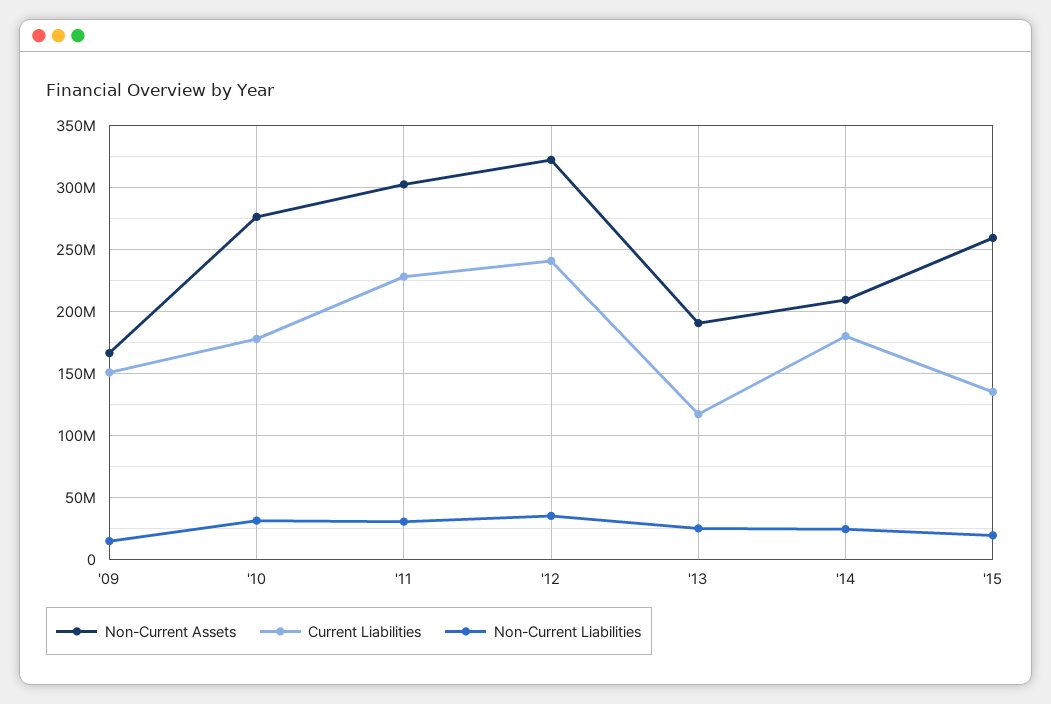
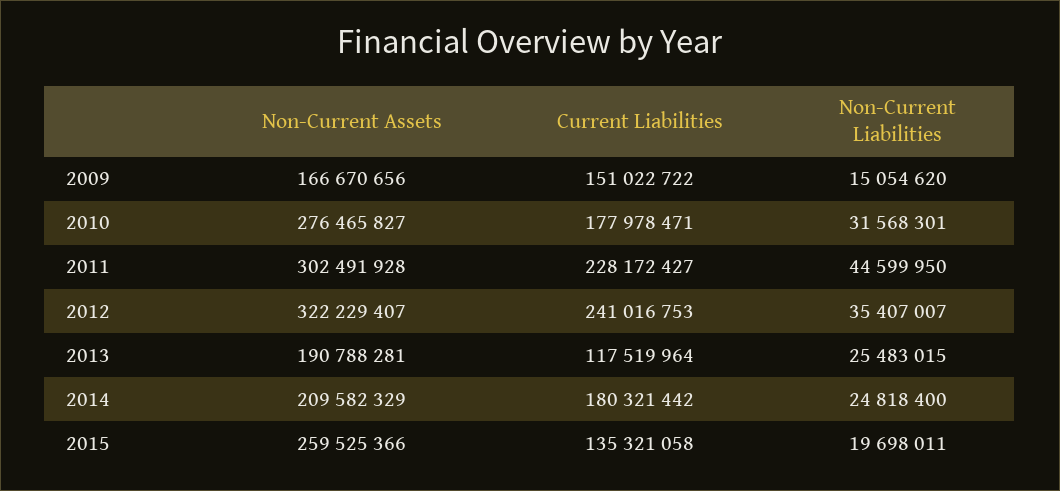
  {
    "Non-Current Assets": {
      "'09": 166670656,
      "'10": 276465827,
      "'11": 302491928,
      "'12": 322229407,
      "'13": 190788281,
      "'14": 209582329,
      "'15": 259525366
    },
    "Current Liabilities": {
      "'09": 151022722,
      "'10": 177978471,
      "'11": 228172427,
      "'12": 241016753,
      "'13": 117519964,
      "'14": 180321442,
      "'15": 135321058
    },
    "Non-Current Liabilities": {
      "'09": 15054620,
      "'10": 31568301,
-     "'11": 30000000,
+     "'11": 44599950,
      "'12": 35407007,
      "'13": 25483015,
      "'14": 24818400,
      "'15": 19698011
    }
  }

